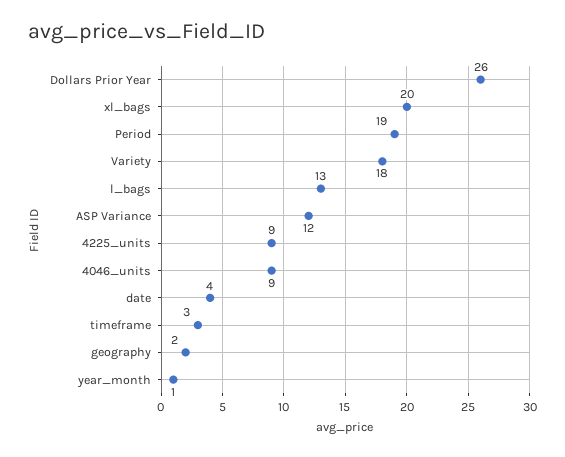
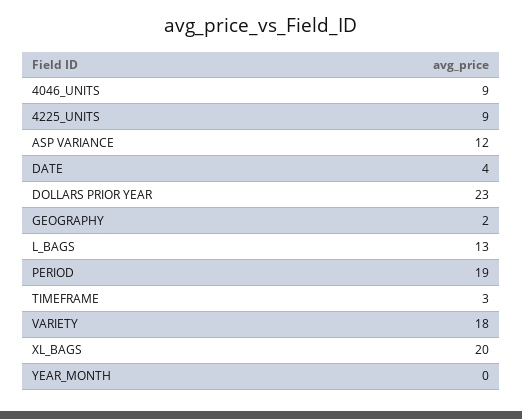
  {
-   "Dollars Prior Year": 26,
+   "Dollars Prior Year": 23,
    "xl_bags": 20,
    "Period": 19,
    "Variety": 18,
    "l_bags": 13,
    "ASP Variance": 12,
    "4225_units": 9,
    "4046_units": 9,
    "date": 4,
    "timeframe": 3,
    "geography": 2,
-   "year_month": 1
+   "year_month": 0
  }

